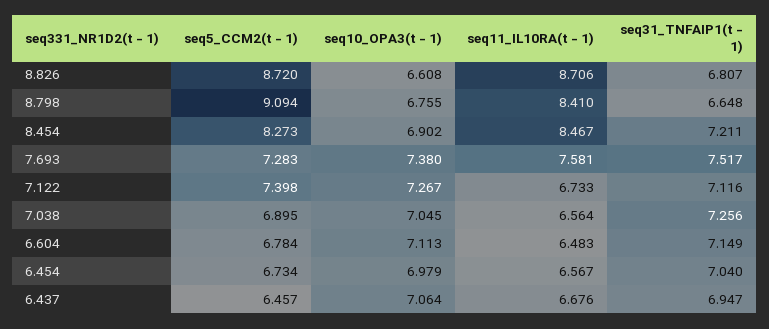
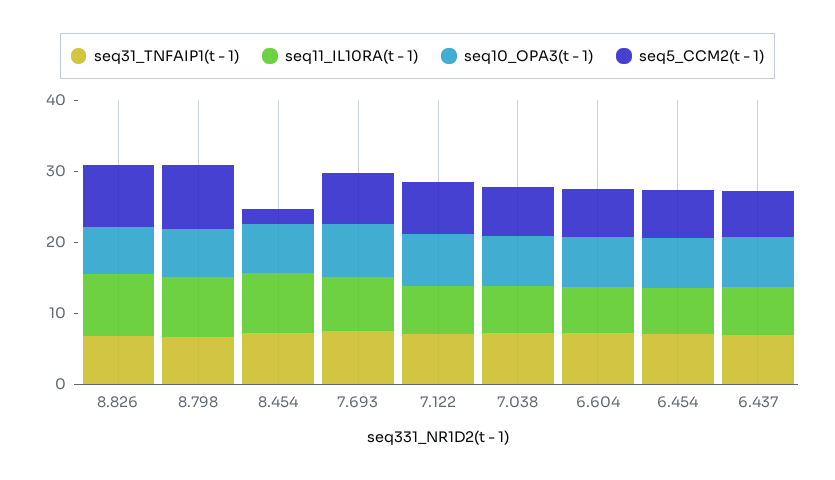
  {
    "seq5_CCM2(t - 1)": {
      "8.826": 8.72,
      "8.798": 9.094,
-     "8.454": 8.273,
+     "8.454": 2,
      "7.693": 7.283,
      "7.122": 7.398,
      "7.038": 6.895,
      "6.604": 6.784,
      "6.454": 6.734,
      "6.437": 6.457
    },
    "seq10_OPA3(t - 1)": {
      "8.826": 6.608,
      "8.798": 6.755,
      "8.454": 6.902,
      "7.693": 7.38,
      "7.122": 7.267,
      "7.038": 7.045,
      "6.604": 7.113,
      "6.454": 6.979,
      "6.437": 7.064
    },
    "seq11_IL10RA(t - 1)": {
      "8.826": 8.706,
      "8.798": 8.41,
      "8.454": 8.467,
      "7.693": 7.581,
      "7.122": 6.733,
      "7.038": 6.564,
      "6.604": 6.483,
      "6.454": 6.567,
      "6.437": 6.676
    },
    "seq31_TNFAIP1(t - 1)": {
      "8.826": 6.807,
      "8.798": 6.648,
      "8.454": 7.211,
      "7.693": 7.517,
      "7.122": 7.116,
      "7.038": 7.256,
      "6.604": 7.149,
      "6.454": 7.04,
      "6.437": 6.947
    }
  }

